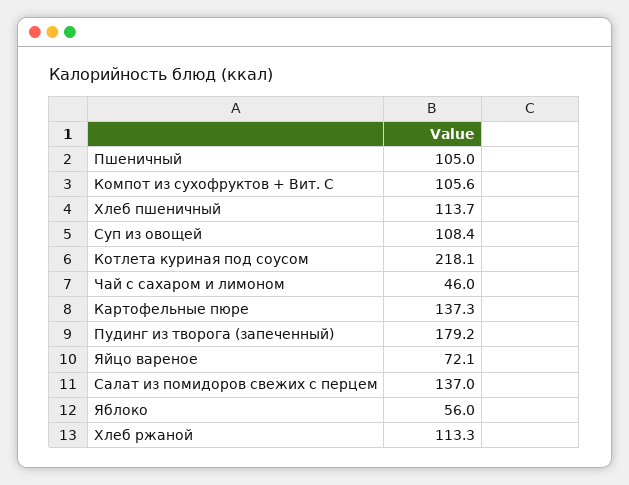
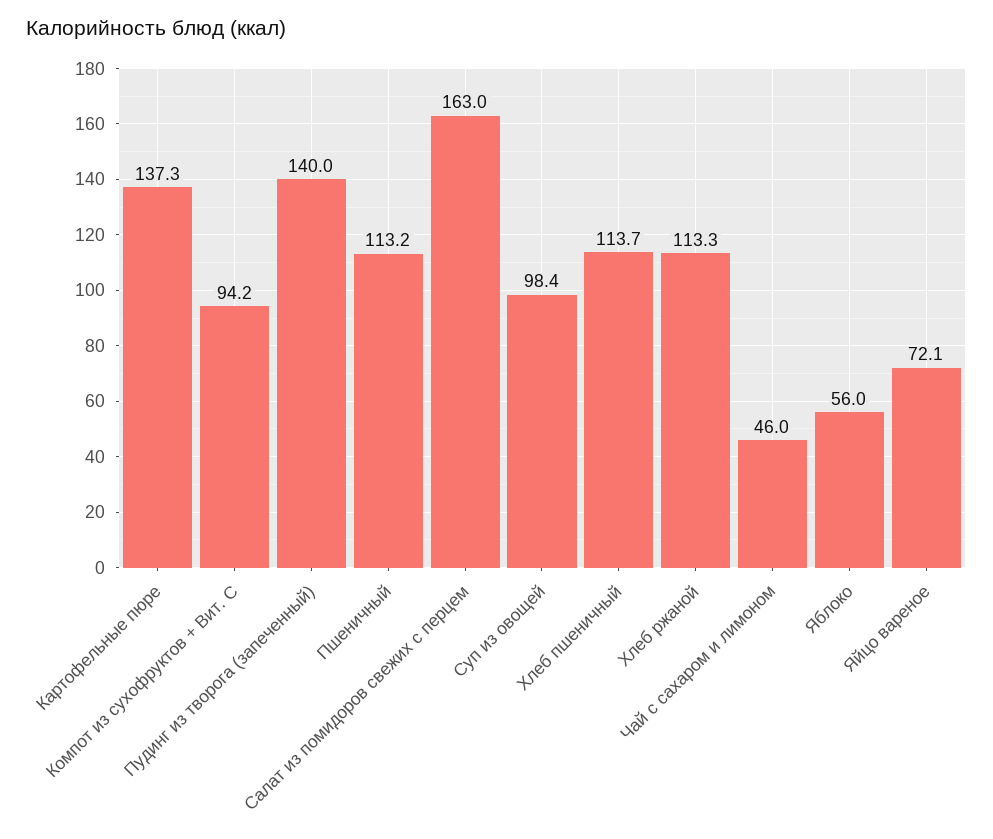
  {
-   "Пшеничный": 105,
+   "Пшеничный": 113.2,
-   "Компот из сухофруктов + Вит. С": 105.6,
+   "Компот из сухофруктов + Вит. С": 94.2,
    "Хлеб пшеничный": 113.7,
-   "Суп из овощей": 108.4,
+   "Суп из овощей": 98.4,
-   "Котлета куриная под соусом": 218.1,
    "Чай с сахаром и лимоном": 46,
    "Картофельные пюре": 137.3,
-   "Пудинг из творога (запеченный)": 179.2,
+   "Пудинг из творога (запеченный)": 140,
    "Яйцо вареное": 72.1,
-   "Салат из помидоров свежих с перцем": 137,
+   "Салат из помидоров свежих с перцем": 163,
    "Яблоко": 56,
    "Хлеб ржаной": 113.3
  }

